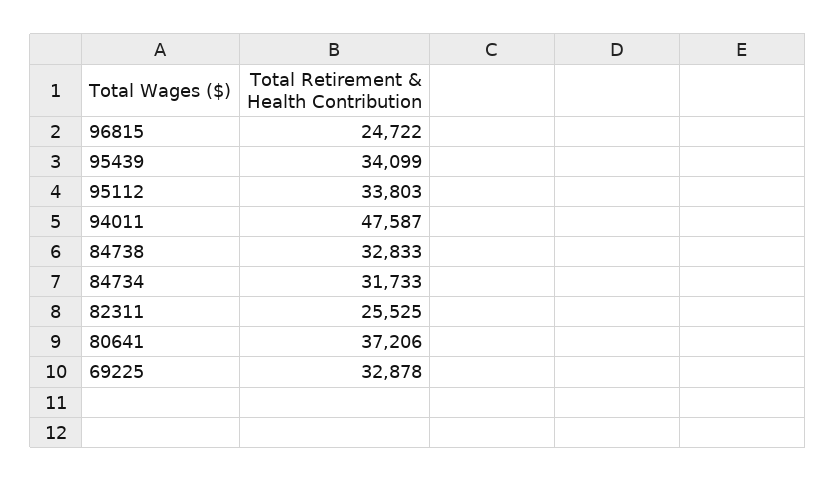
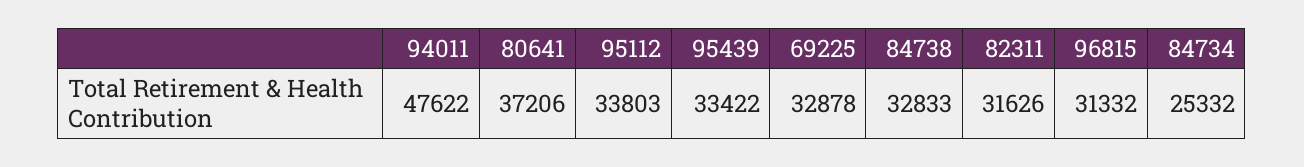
  {
-   "96815": 24722,
+   "96815": 31332,
-   "95439": 34099,
+   "95439": 33422,
    "95112": 33803,
-   "94011": 47587,
+   "94011": 47622,
    "84738": 32833,
-   "84734": 31733,
+   "84734": 25332,
-   "82311": 25525,
+   "82311": 31626,
    "80641": 37206,
    "69225": 32878
  }

